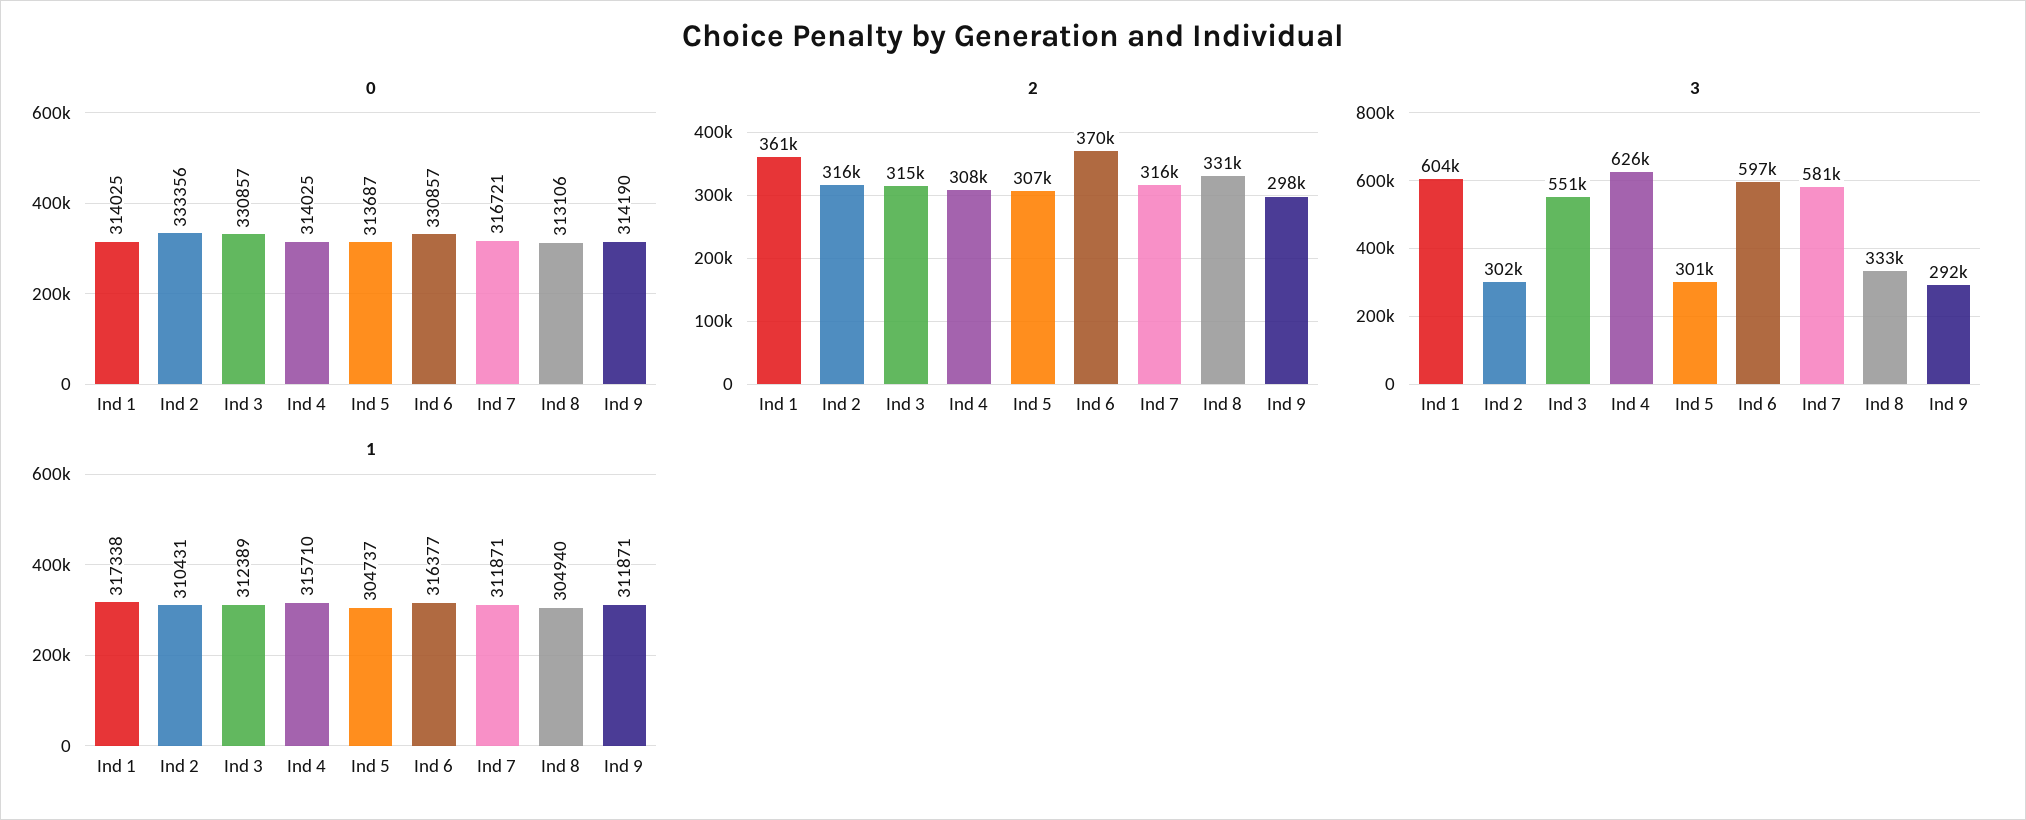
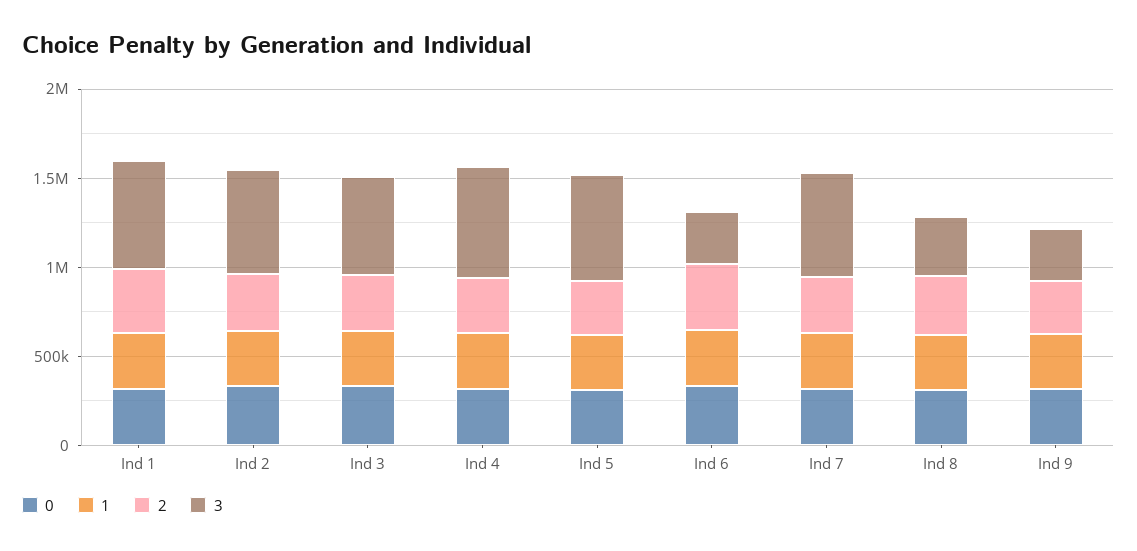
  {
    "0": {
      "Ind 1": 314025,
      "Ind 2": 333356,
      "Ind 3": 330857,
      "Ind 4": 314025,
      "Ind 5": 313687,
      "Ind 6": 330857,
      "Ind 7": 316721,
      "Ind 8": 313106,
      "Ind 9": 314190
    },
    "2": {
      "Ind 1": 361000,
      "Ind 2": 316000,
      "Ind 3": 315000,
      "Ind 4": 308000,
      "Ind 5": 307000,
      "Ind 6": 370000,
      "Ind 7": 316000,
      "Ind 8": 331000,
      "Ind 9": 298000
    },
    "3": {
      "Ind 1": 604000,
-     "Ind 2": 302000,
+     "Ind 2": 600000,
      "Ind 3": 551000,
      "Ind 4": 626000,
-     "Ind 5": 301000,
+     "Ind 5": 600000,
-     "Ind 6": 597000,
+     "Ind 6": 300000,
      "Ind 7": 581000,
      "Ind 8": 333000,
      "Ind 9": 292000
    },
    "1": {
      "Ind 1": 317338,
      "Ind 2": 310431,
      "Ind 3": 312389,
      "Ind 4": 315710,
      "Ind 5": 304737,
      "Ind 6": 316377,
      "Ind 7": 311871,
      "Ind 8": 304940,
      "Ind 9": 311871
    }
  }

